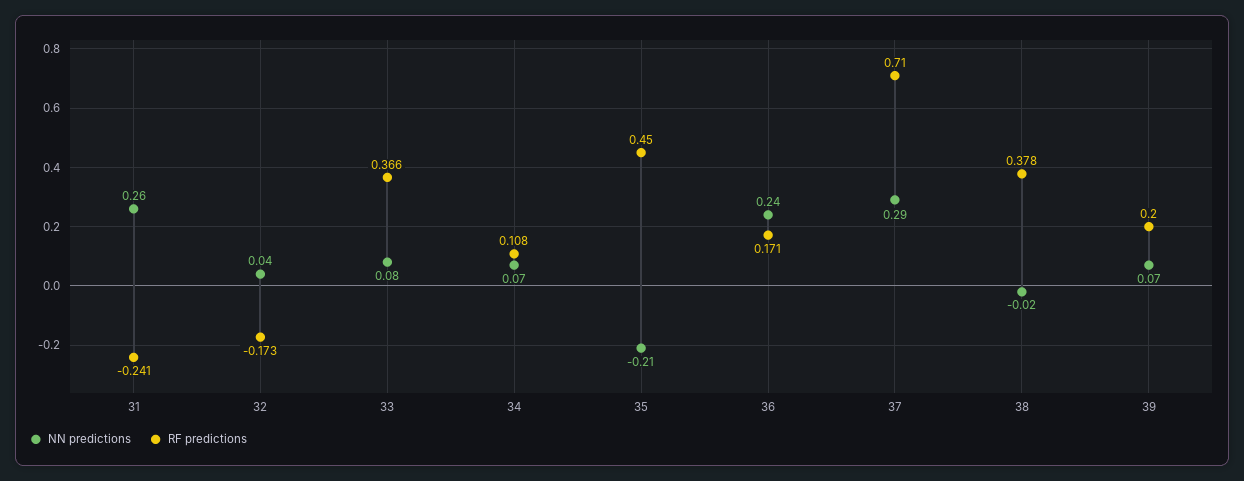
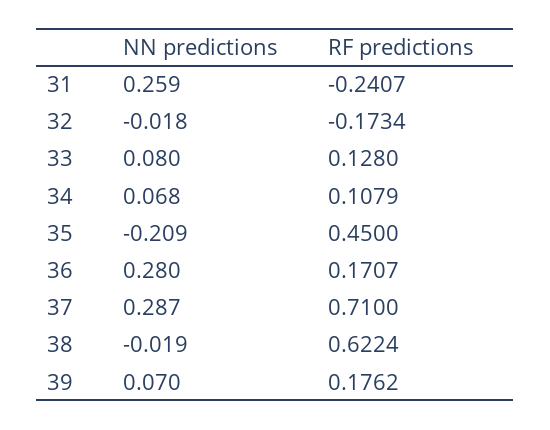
  {
    "NN predictions": {
      "31": 0.259,
-     "32": 0.04,
+     "32": -0.018,
      "33": 0.08,
      "34": 0.068,
      "35": -0.209,
-     "36": 0.24,
+     "36": 0.28,
      "37": 0.287,
      "38": -0.019,
      "39": 0.07
    },
    "RF predictions": {
      "31": -0.2407,
      "32": -0.1734,
-     "33": 0.366,
+     "33": 0.128,
      "34": 0.1079,
      "35": 0.45,
      "36": 0.1707,
      "37": 0.71,
-     "38": 0.378,
+     "38": 0.6224,
-     "39": 0.2
+     "39": 0.1762
    }
  }

